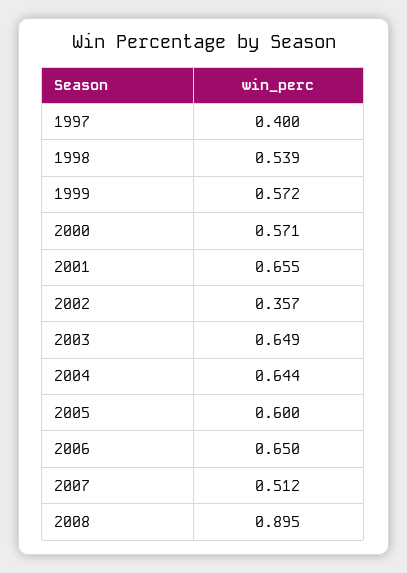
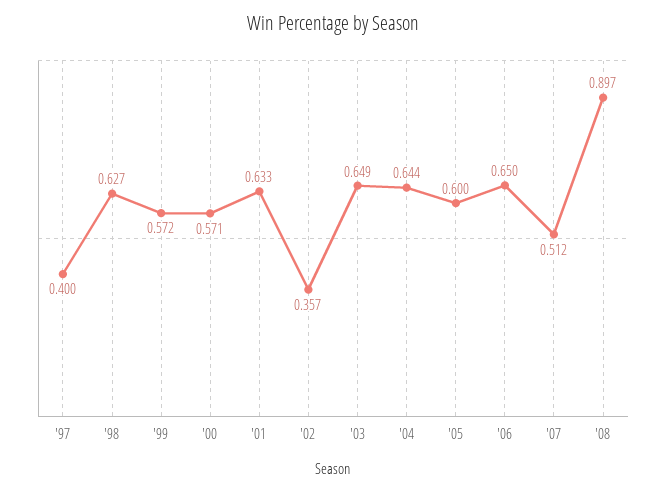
  {
    "1997": 0.4,
-   "1998": 0.539,
+   "1998": 0.627,
    "1999": 0.572,
    "2000": 0.571,
-   "2001": 0.655,
+   "2001": 0.633,
    "2002": 0.357,
    "2003": 0.649,
    "2004": 0.644,
    "2005": 0.6,
    "2006": 0.65,
    "2007": 0.512,
-   "2008": 0.895
+   "2008": 0.897
  }

